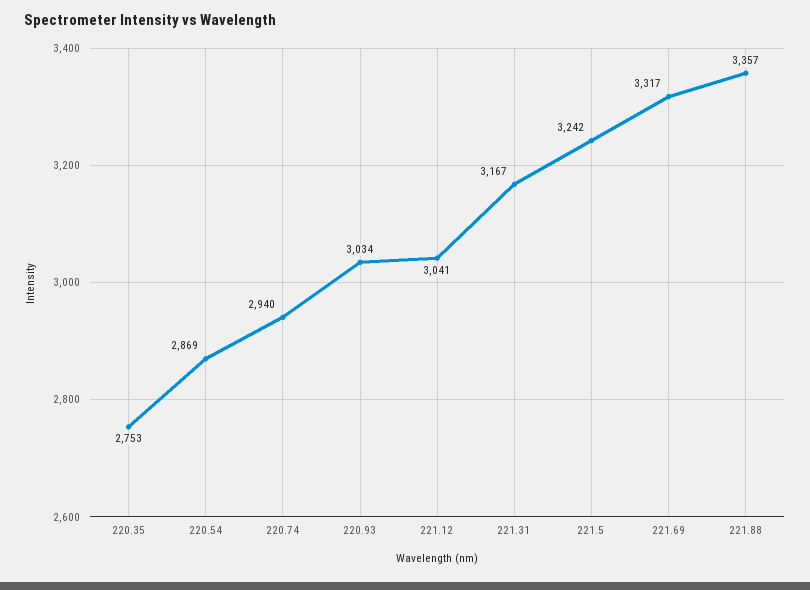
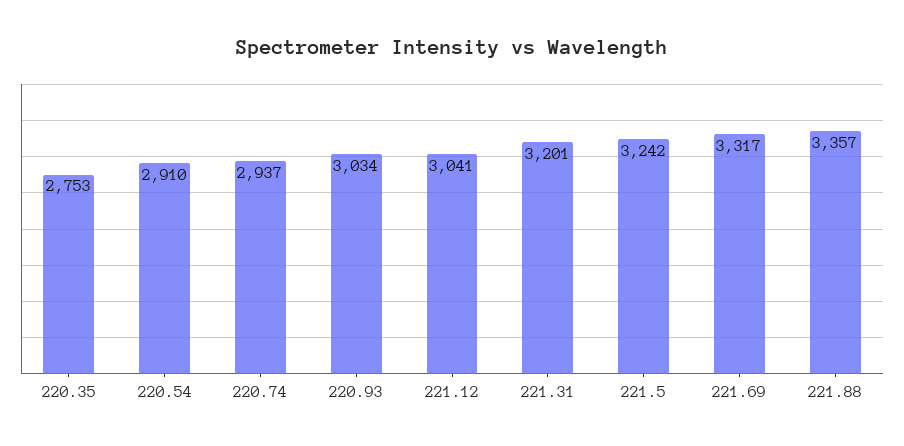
  {
    "220.35": 2753,
-   "220.54": 2869,
+   "220.54": 2910,
-   "220.74": 2940,
+   "220.74": 2937,
    "220.93": 3034,
    "221.12": 3041,
-   "221.31": 3167,
+   "221.31": 3201,
    "221.5": 3242,
    "221.69": 3317,
    "221.88": 3357
  }

